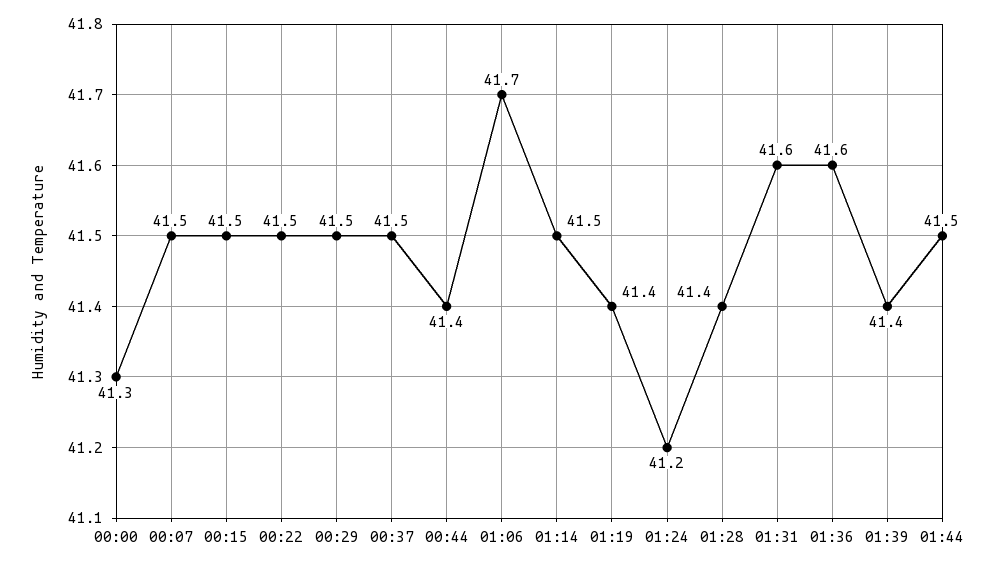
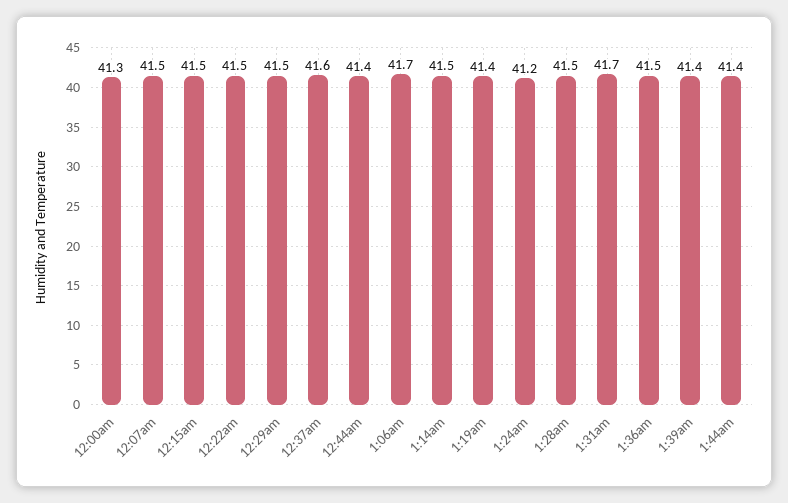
  {
    "00:00": 41.3,
    "00:07": 41.5,
    "00:15": 41.5,
    "00:22": 41.5,
    "00:29": 41.5,
-   "00:37": 41.5,
+   "00:37": 41.6,
    "00:44": 41.4,
    "01:06": 41.7,
    "01:14": 41.5,
    "01:19": 41.4,
    "01:24": 41.2,
-   "01:28": 41.4,
+   "01:28": 41.5,
-   "01:31": 41.6,
+   "01:31": 41.7,
-   "01:36": 41.6,
+   "01:36": 41.5,
    "01:39": 41.4,
-   "01:44": 41.5
+   "01:44": 41.4
  }

